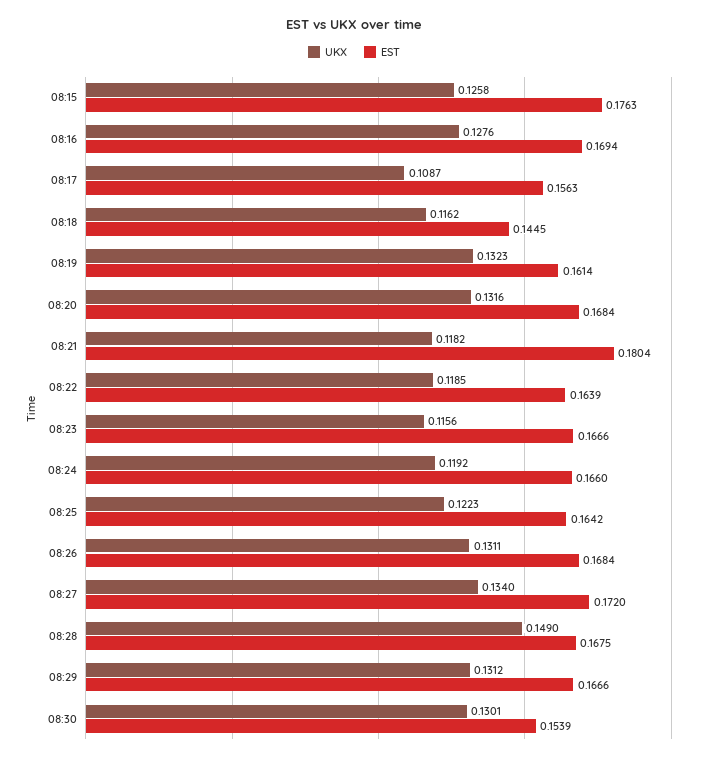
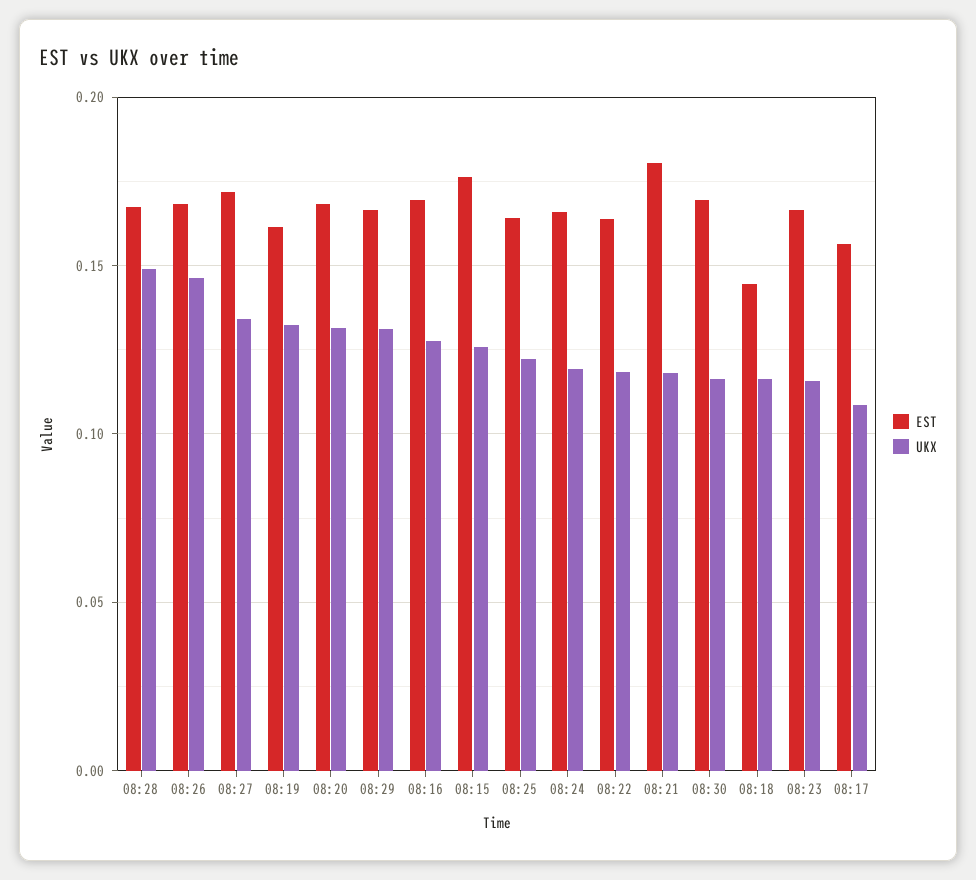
  {
    "UKX": {
      "08:15": 0.1258,
      "08:16": 0.1276,
      "08:17": 0.1087,
      "08:18": 0.1162,
      "08:19": 0.1323,
      "08:20": 0.1316,
      "08:21": 0.1182,
      "08:22": 0.1185,
      "08:23": 0.1156,
      "08:24": 0.1192,
      "08:25": 0.1223,
-     "08:26": 0.1311,
+     "08:26": 0.145,
      "08:27": 0.134,
      "08:28": 0.149,
      "08:29": 0.1312,
-     "08:30": 0.1301
+     "08:30": 0.115
    },
    "EST": {
      "08:15": 0.1763,
      "08:16": 0.1694,
      "08:17": 0.1563,
      "08:18": 0.1445,
      "08:19": 0.1614,
      "08:20": 0.1684,
      "08:21": 0.1804,
      "08:22": 0.1639,
      "08:23": 0.1666,
      "08:24": 0.166,
      "08:25": 0.1642,
      "08:26": 0.1684,
      "08:27": 0.172,
      "08:28": 0.1675,
      "08:29": 0.1666,
-     "08:30": 0.1539
+     "08:30": 0.17
    }
  }

